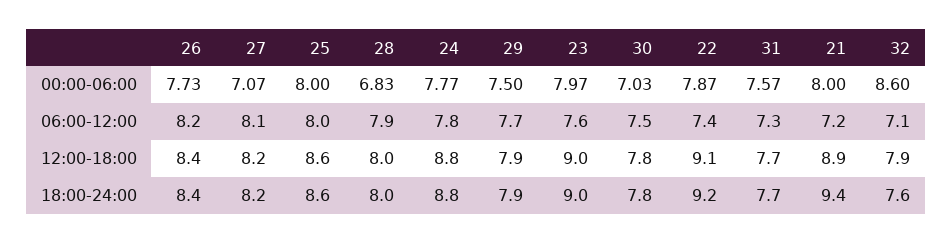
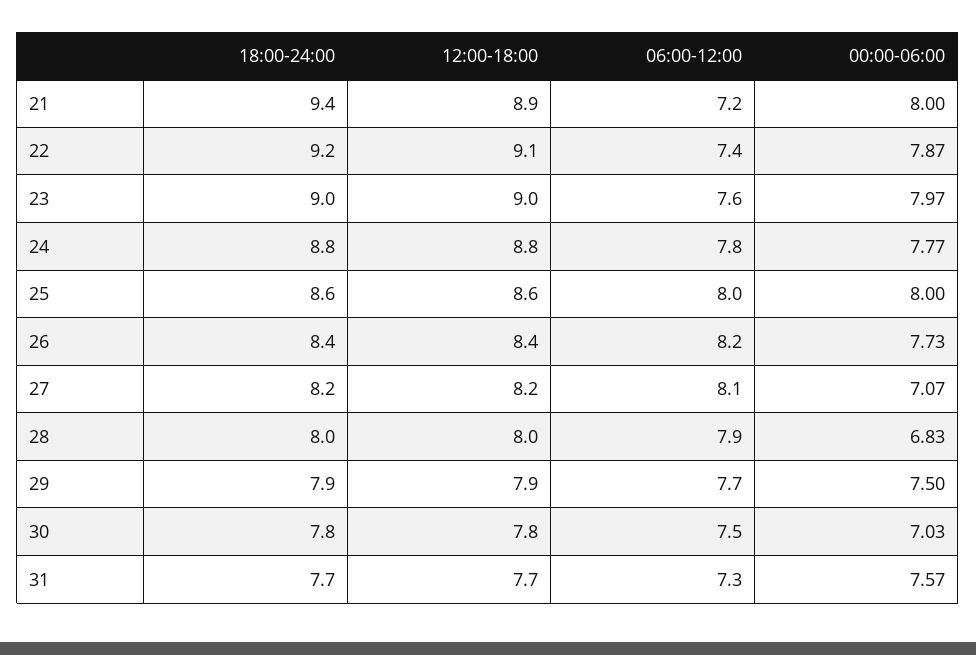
  {
    "26": {
      "00:00-06:00": 7.73,
      "06:00-12:00": 8.2,
      "12:00-18:00": 8.4,
      "18:00-24:00": 8.4
    },
    "27": {
      "00:00-06:00": 7.07,
      "06:00-12:00": 8.1,
      "12:00-18:00": 8.2,
      "18:00-24:00": 8.2
    },
    "25": {
      "00:00-06:00": 8,
      "06:00-12:00": 8,
      "12:00-18:00": 8.6,
      "18:00-24:00": 8.6
    },
    "28": {
      "00:00-06:00": 6.83,
      "06:00-12:00": 7.9,
      "12:00-18:00": 8,
      "18:00-24:00": 8
    },
    "24": {
      "00:00-06:00": 7.77,
      "06:00-12:00": 7.8,
      "12:00-18:00": 8.8,
      "18:00-24:00": 8.8
    },
    "29": {
      "00:00-06:00": 7.5,
      "06:00-12:00": 7.7,
      "12:00-18:00": 7.9,
      "18:00-24:00": 7.9
    },
    "23": {
      "00:00-06:00": 7.97,
      "06:00-12:00": 7.6,
      "12:00-18:00": 9,
      "18:00-24:00": 9
    },
    "30": {
      "00:00-06:00": 7.03,
      "06:00-12:00": 7.5,
      "12:00-18:00": 7.8,
      "18:00-24:00": 7.8
    },
    "22": {
      "00:00-06:00": 7.87,
      "06:00-12:00": 7.4,
      "12:00-18:00": 9.1,
      "18:00-24:00": 9.2
    },
    "31": {
      "00:00-06:00": 7.57,
      "06:00-12:00": 7.3,
      "12:00-18:00": 7.7,
      "18:00-24:00": 7.7
    },
    "21": {
      "00:00-06:00": 8,
      "06:00-12:00": 7.2,
      "12:00-18:00": 8.9,
      "18:00-24:00": 9.4
-   },
+   }
-   "32": {
-     "00:00-06:00": 8.6,
-     "06:00-12:00": 7.1,
-     "12:00-18:00": 7.9,
-     "18:00-24:00": 7.6
-   }
  }

